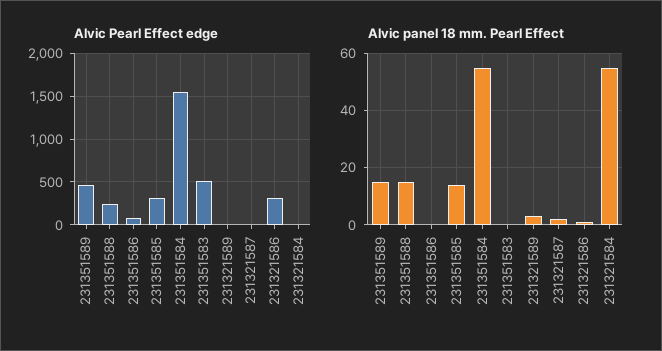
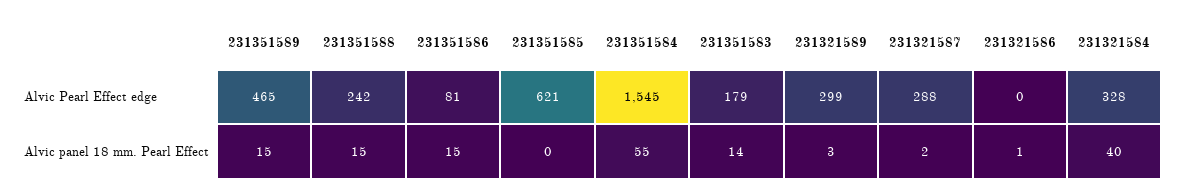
  {
    "Alvic Pearl Effect edge": {
      "231351589": 465,
      "231351588": 242,
      "231351586": 81,
-     "231351585": 300,
+     "231351585": 621,
      "231351584": 1545,
-     "231351583": 500,
+     "231351583": 179,
-     "231321589": 0,
+     "231321589": 299,
-     "231321587": 0,
+     "231321587": 288,
-     "231321586": 300,
+     "231321586": 0,
-     "231321584": 0
+     "231321584": 328
    },
    "Alvic panel 18 mm. Pearl Effect": {
      "231351589": 15,
      "231351588": 15,
-     "231351586": 0,
+     "231351586": 15,
-     "231351585": 15,
+     "231351585": 0,
      "231351584": 55,
-     "231351583": 0,
+     "231351583": 14,
      "231321589": 3,
      "231321587": 2,
      "231321586": 1,
-     "231321584": 55
+     "231321584": 40
    }
  }

